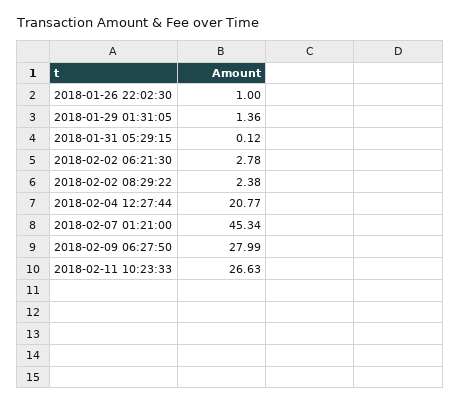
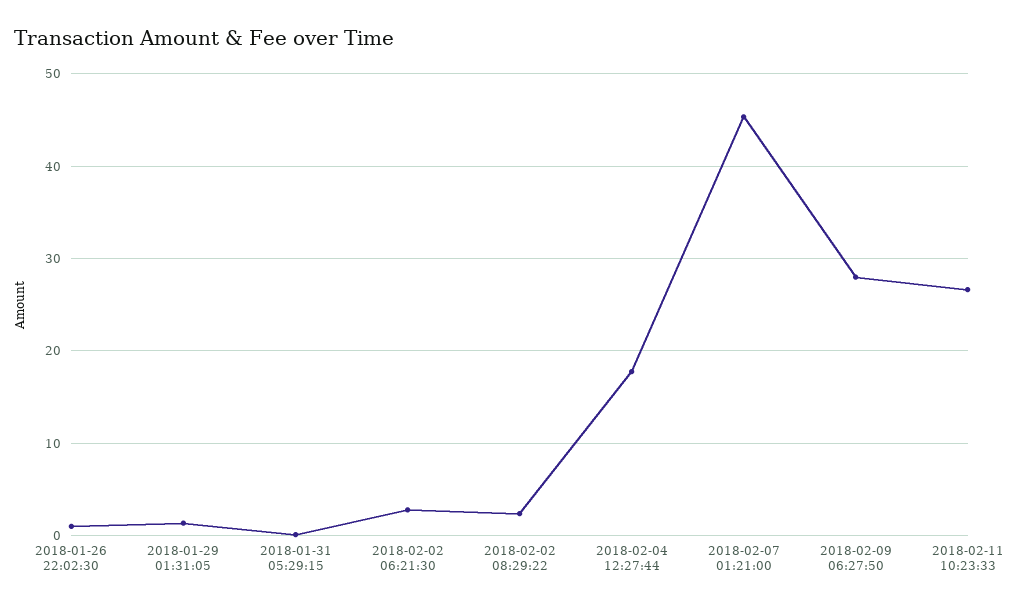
  {
    "2018-01-26 22:02:30": 1,
    "2018-01-29 01:31:05": 1.36,
    "2018-01-31 05:29:15": 0.12,
    "2018-02-02 06:21:30": 2.78,
    "2018-02-02 08:29:22": 2.38,
-   "2018-02-04 12:27:44": 20.77,
+   "2018-02-04 12:27:44": 18,
    "2018-02-07 01:21:00": 45.34,
    "2018-02-09 06:27:50": 27.99,
    "2018-02-11 10:23:33": 26.63
  }

